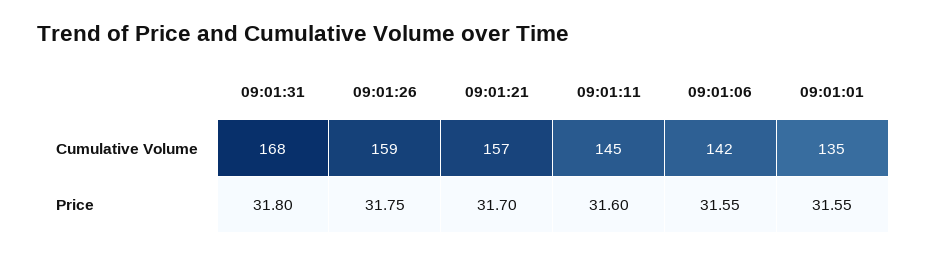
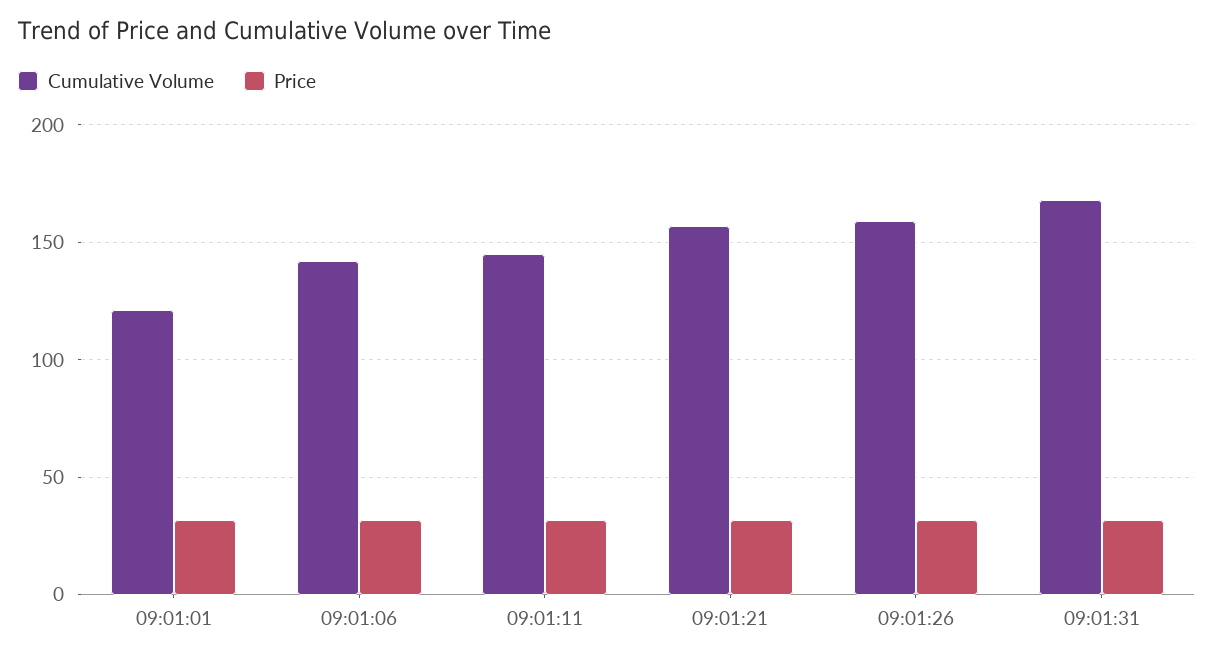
  {
    "Cumulative Volume": {
      "09:01:31": 168,
      "09:01:26": 159,
      "09:01:21": 157,
      "09:01:11": 145,
      "09:01:06": 142,
-     "09:01:01": 135
+     "09:01:01": 120
    },
    "Price": {
      "09:01:31": 31.8,
      "09:01:26": 31.75,
      "09:01:21": 31.7,
      "09:01:11": 31.6,
      "09:01:06": 31.55,
      "09:01:01": 31.55
    }
  }

